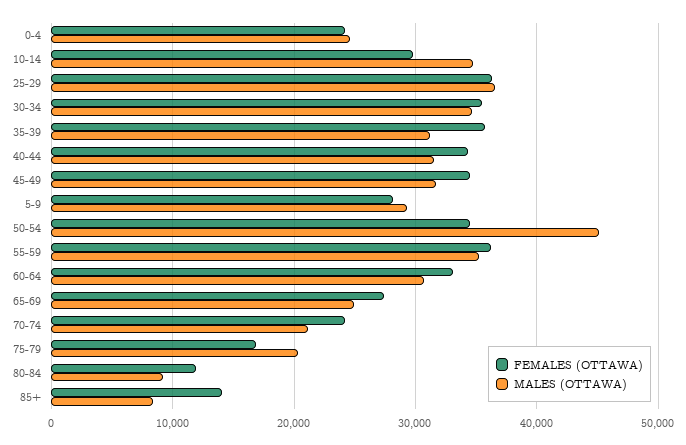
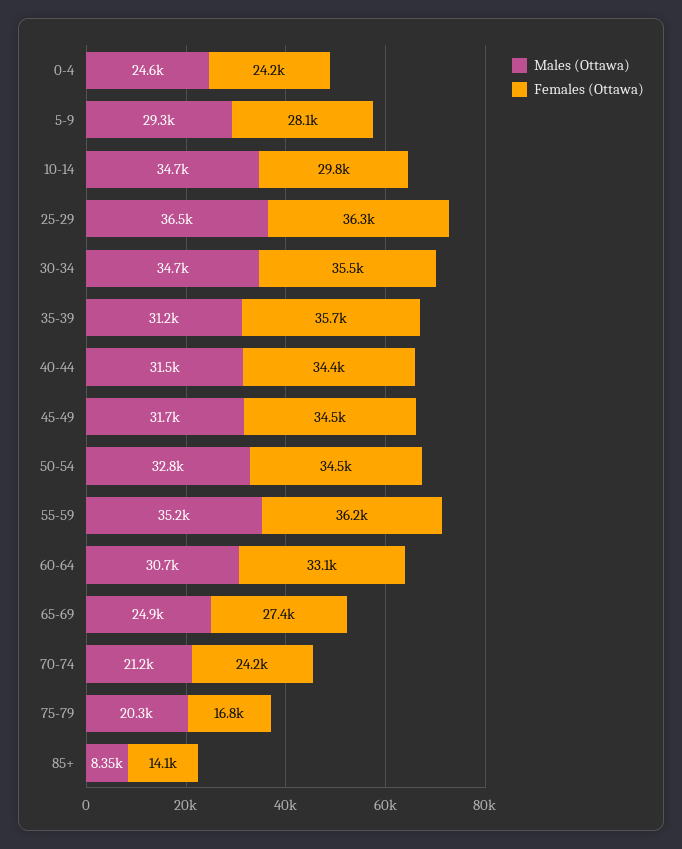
  {
    "FEMALES (OTTAWA)": {
      "0-4": 24200,
      "10-14": 29800,
      "25-29": 36300,
      "30-34": 35500,
      "35-39": 35700,
      "40-44": 34400,
      "45-49": 34500,
      "5-9": 28100,
      "50-54": 34500,
      "55-59": 36200,
      "60-64": 33100,
      "65-69": 27400,
      "70-74": 24200,
      "75-79": 16800,
-     "80-84": 12000,
      "85+": 14100
    },
    "MALES (OTTAWA)": {
      "0-4": 24600,
      "10-14": 34700,
      "25-29": 36500,
      "30-34": 34700,
      "35-39": 31200,
      "40-44": 31500,
      "45-49": 31700,
      "5-9": 29300,
-     "50-54": 45000,
+     "50-54": 32800,
      "55-59": 35200,
      "60-64": 30700,
      "65-69": 24900,
      "70-74": 21200,
      "75-79": 20300,
-     "80-84": 9000,
      "85+": 8350
    }
  }

